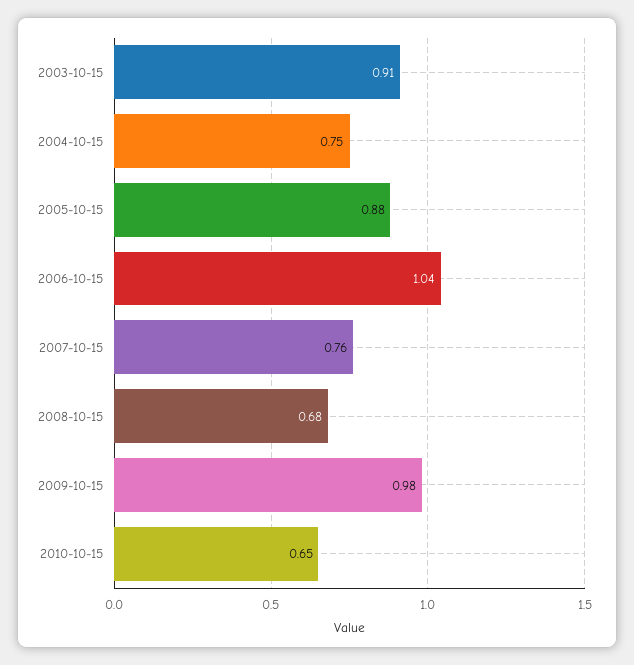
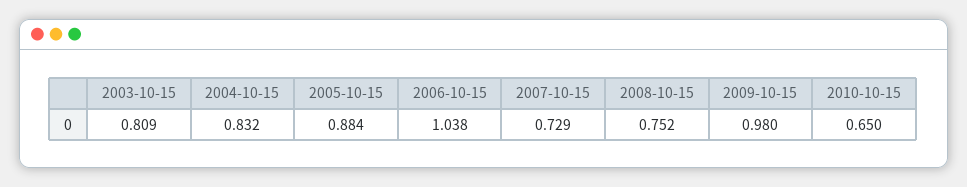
  {
-   "2003-10-15": 0.91,
+   "2003-10-15": 0.809,
-   "2004-10-15": 0.75,
+   "2004-10-15": 0.832,
    "2005-10-15": 0.884,
    "2006-10-15": 1.038,
-   "2007-10-15": 0.76,
+   "2007-10-15": 0.729,
-   "2008-10-15": 0.68,
+   "2008-10-15": 0.752,
    "2009-10-15": 0.98,
    "2010-10-15": 0.65
  }

